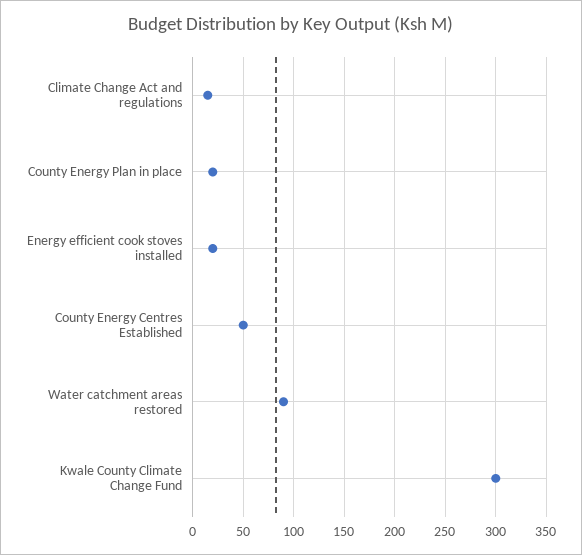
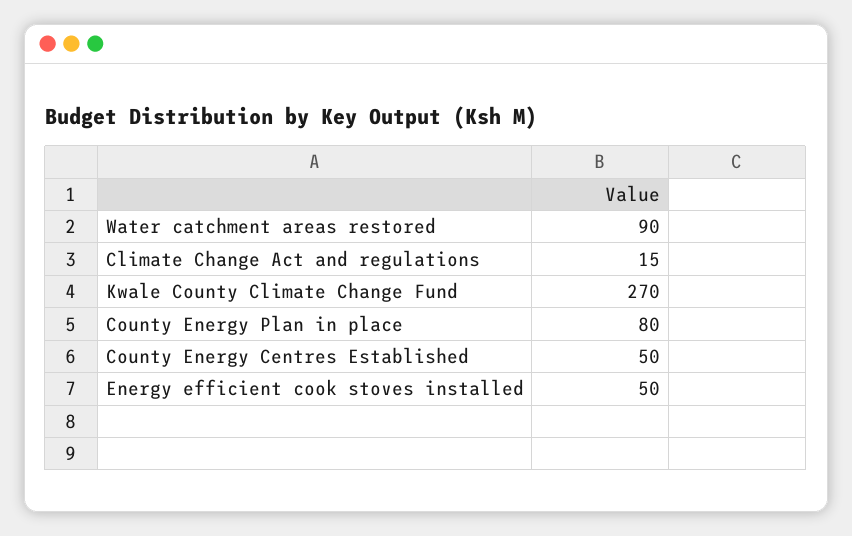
  {
    "Climate Change Act and regulations": 15,
-   "County Energy Plan in place": 20,
+   "County Energy Plan in place": 80,
-   "Energy efficient cook stoves installed": 20,
+   "Energy efficient cook stoves installed": 50,
    "County Energy Centres Established": 50,
    "Water catchment areas restored": 90,
-   "Kwale County Climate Change Fund": 300
+   "Kwale County Climate Change Fund": 270
  }

